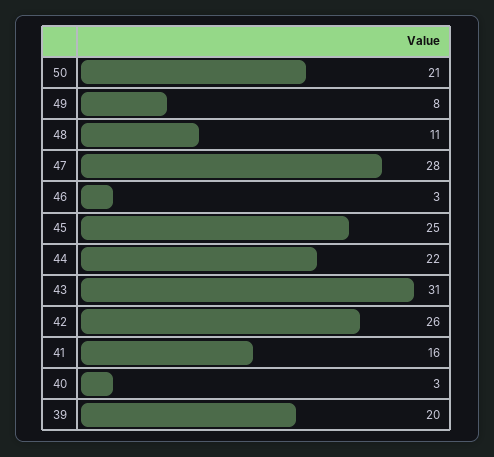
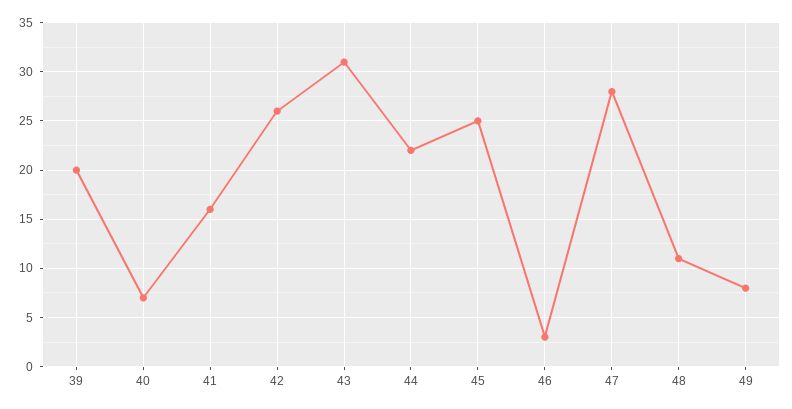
  {
-   "50": 21,
    "49": 8,
    "48": 11,
    "47": 28,
    "46": 3,
    "45": 25,
    "44": 22,
    "43": 31,
    "42": 26,
    "41": 16,
-   "40": 3,
+   "40": 7,
    "39": 20
  }

